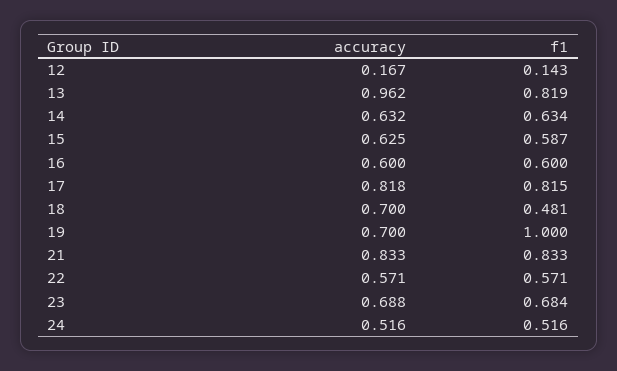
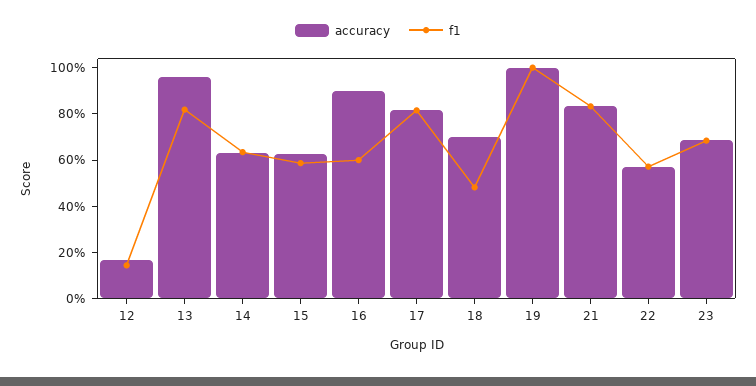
  {
    "accuracy": {
      "12": 0.167,
      "13": 0.962,
      "14": 0.632,
      "15": 0.625,
-     "16": 0.6,
+     "16": 0.9,
      "17": 0.818,
      "18": 0.7,
-     "19": 0.7,
+     "19": 1,
      "21": 0.833,
      "22": 0.571,
-     "23": 0.688,
+     "23": 0.688
-     "24": 0.516
    },
    "f1": {
      "12": 0.143,
      "13": 0.819,
      "14": 0.634,
      "15": 0.587,
      "16": 0.6,
      "17": 0.815,
      "18": 0.481,
      "19": 1,
      "21": 0.833,
      "22": 0.571,
-     "23": 0.684,
+     "23": 0.684
-     "24": 0.516
    }
  }

